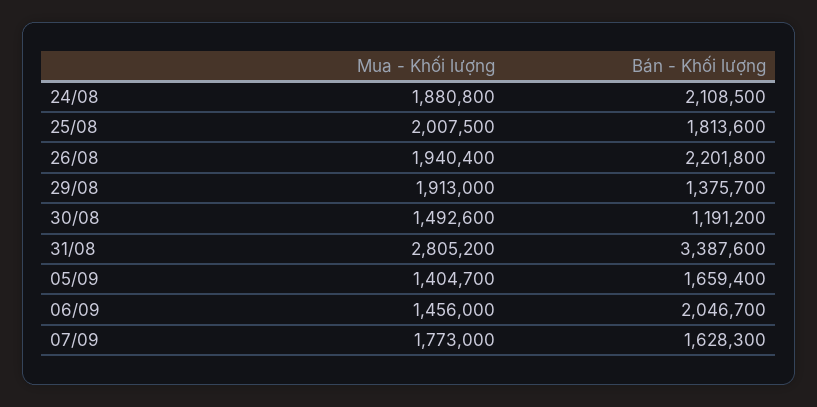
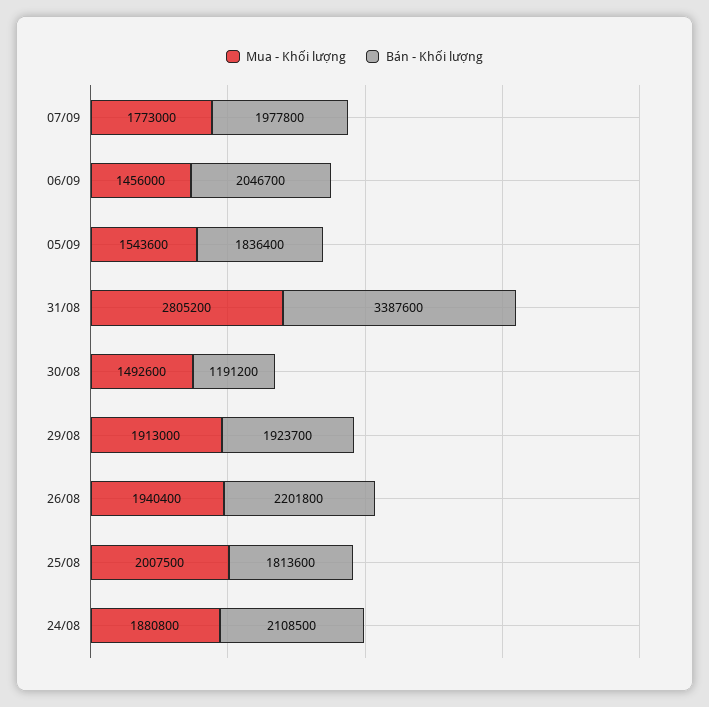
  {
    "Mua - Khối lượng": {
      "24/08": 1880800,
      "25/08": 2007500,
      "26/08": 1940400,
      "29/08": 1913000,
      "30/08": 1492600,
      "31/08": 2805200,
-     "05/09": 1404700,
+     "05/09": 1543600,
      "06/09": 1456000,
      "07/09": 1773000
    },
    "Bán - Khối lượng": {
      "24/08": 2108500,
      "25/08": 1813600,
      "26/08": 2201800,
-     "29/08": 1375700,
+     "29/08": 1923700,
      "30/08": 1191200,
      "31/08": 3387600,
-     "05/09": 1659400,
+     "05/09": 1836400,
      "06/09": 2046700,
-     "07/09": 1628300
+     "07/09": 1977800
    }
  }

